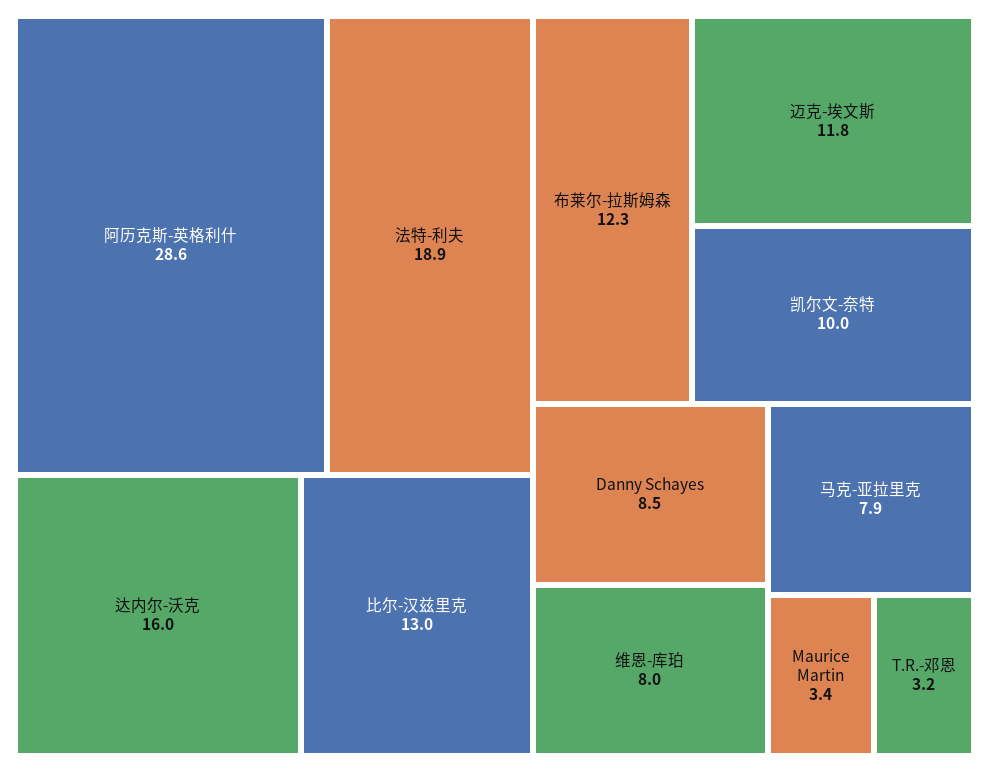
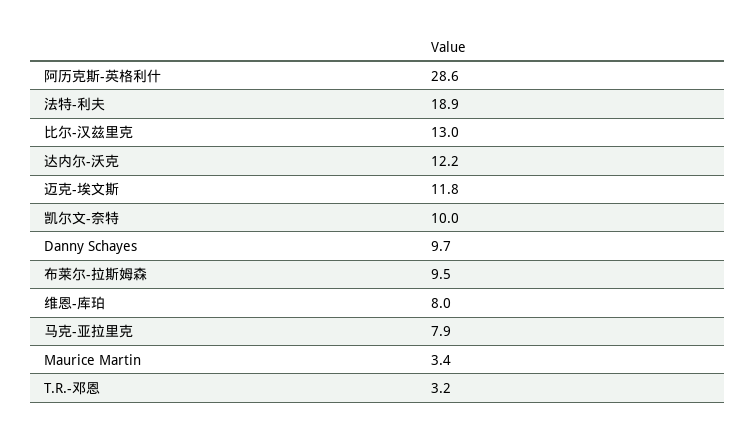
  {
    "阿历克斯-英格利什": 28.6,
    "法特-利夫": 18.9,
-   "达内尔-沃克": 16,
+   "达内尔-沃克": 12.2,
    "比尔-汉兹里克": 13,
-   "布莱尔-拉斯姆森": 12.3,
+   "布莱尔-拉斯姆森": 9.5,
    "迈克-埃文斯": 11.8,
    "凯尔文-奈特": 10,
-   "Danny Schayes": 8.5,
+   "Danny Schayes": 9.7,
    "维恩-库珀": 8,
    "马克-亚拉里克": 7.9,
    "Maurice Martin": 3.4,
    "T.R.-邓恩": 3.2
  }

